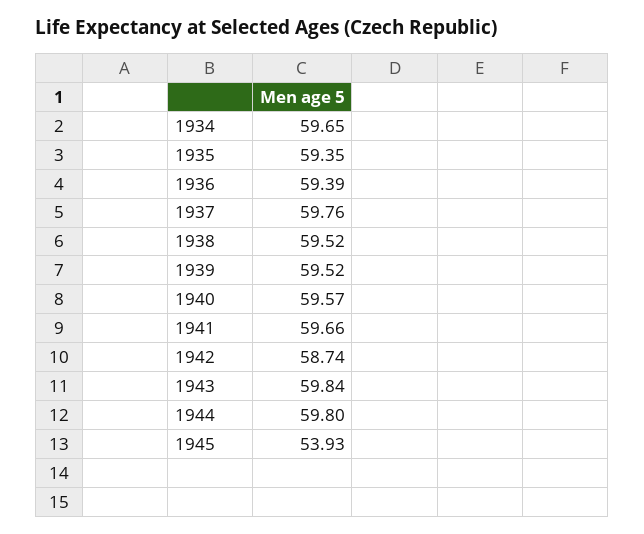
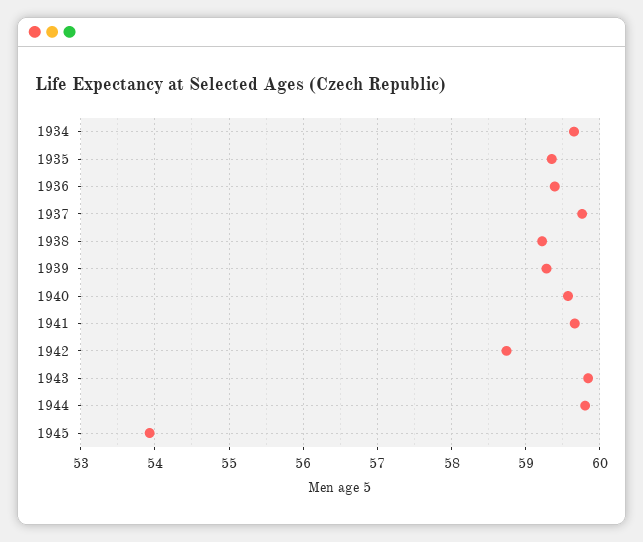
  {
    "1934": 59.65,
    "1935": 59.35,
    "1936": 59.39,
    "1937": 59.76,
-   "1938": 59.52,
+   "1938": 59.2,
-   "1939": 59.52,
+   "1939": 59.3,
    "1940": 59.57,
    "1941": 59.66,
    "1942": 58.74,
    "1943": 59.84,
    "1944": 59.8,
    "1945": 53.93
  }

